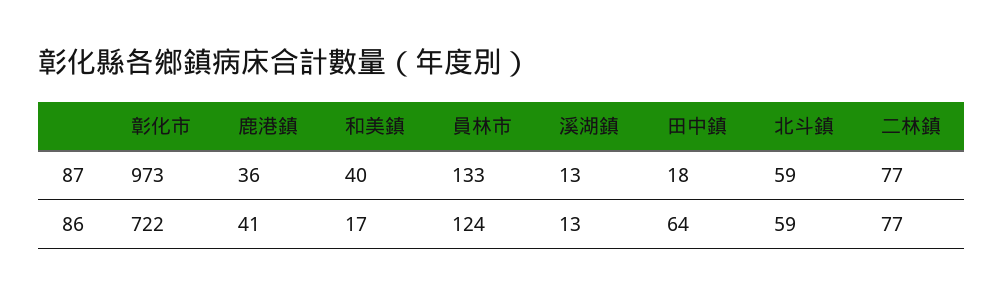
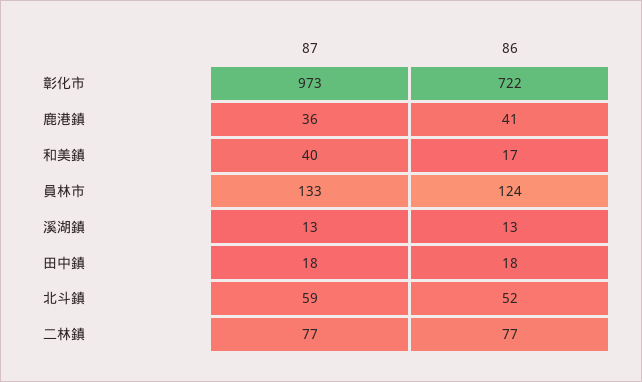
  {
    "彰化市": {
      "87": 973,
      "86": 722
    },
    "鹿港鎮": {
      "87": 36,
      "86": 41
    },
    "和美鎮": {
      "87": 40,
      "86": 17
    },
    "員林市": {
      "87": 133,
      "86": 124
    },
    "溪湖鎮": {
      "87": 13,
      "86": 13
    },
    "田中鎮": {
      "87": 18,
-     "86": 64
+     "86": 18
    },
    "北斗鎮": {
      "87": 59,
-     "86": 59
+     "86": 52
    },
    "二林鎮": {
      "87": 77,
      "86": 77
    }
  }

